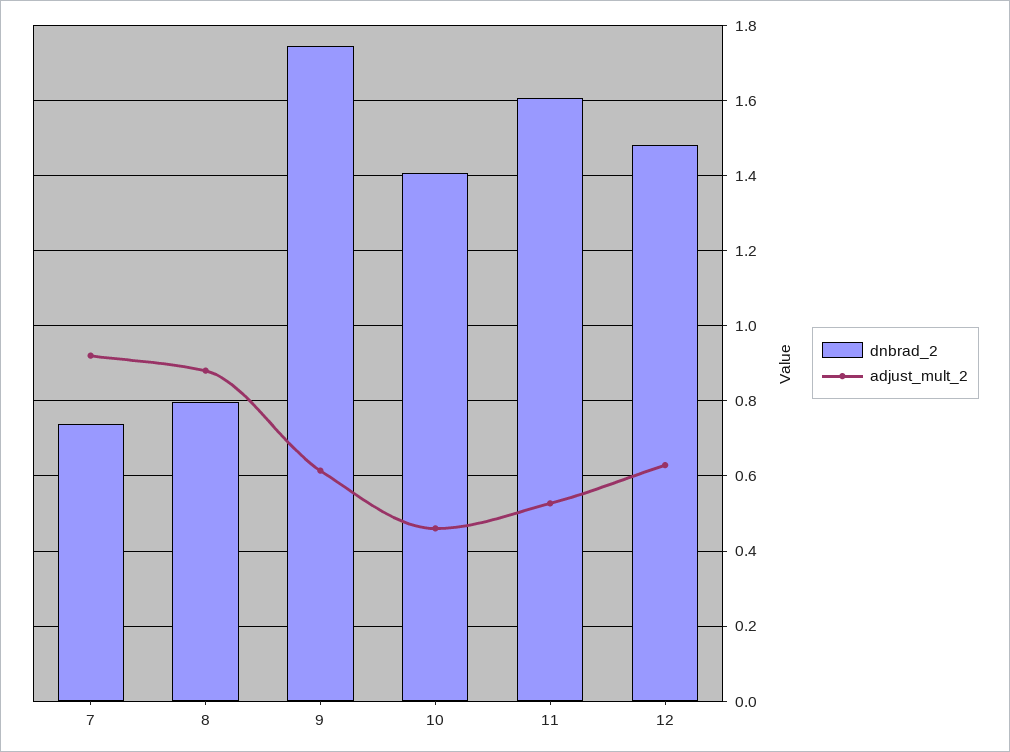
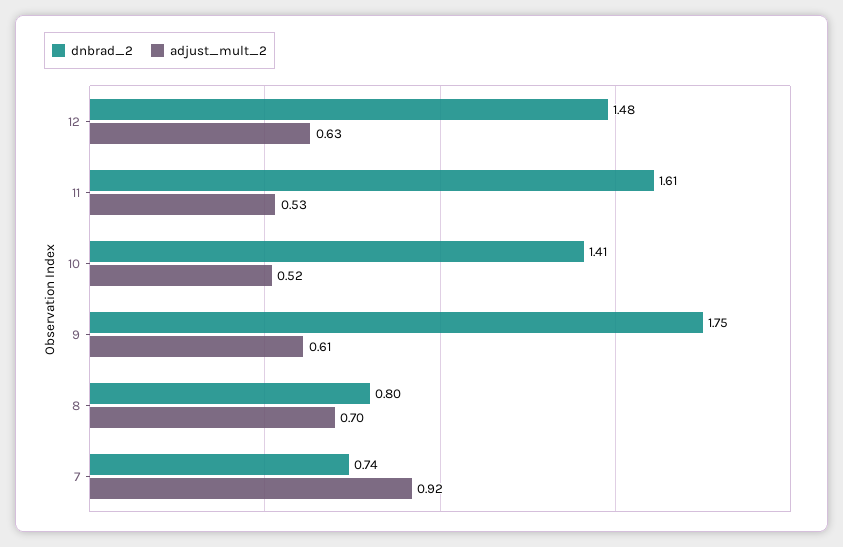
  {
    "dnbrad_2": {
      "7": 0.74,
      "8": 0.8,
      "9": 1.75,
      "10": 1.41,
      "11": 1.61,
      "12": 1.48
    },
    "adjust_mult_2": {
      "7": 0.92,
-     "8": 0.88,
+     "8": 0.7,
      "9": 0.61,
-     "10": 0.46,
+     "10": 0.52,
      "11": 0.53,
      "12": 0.63
    }
  }

